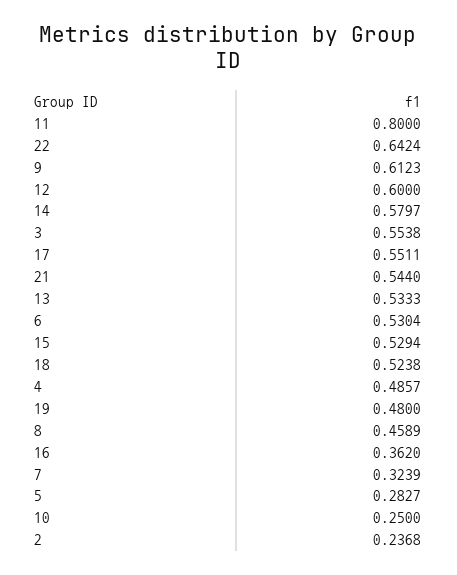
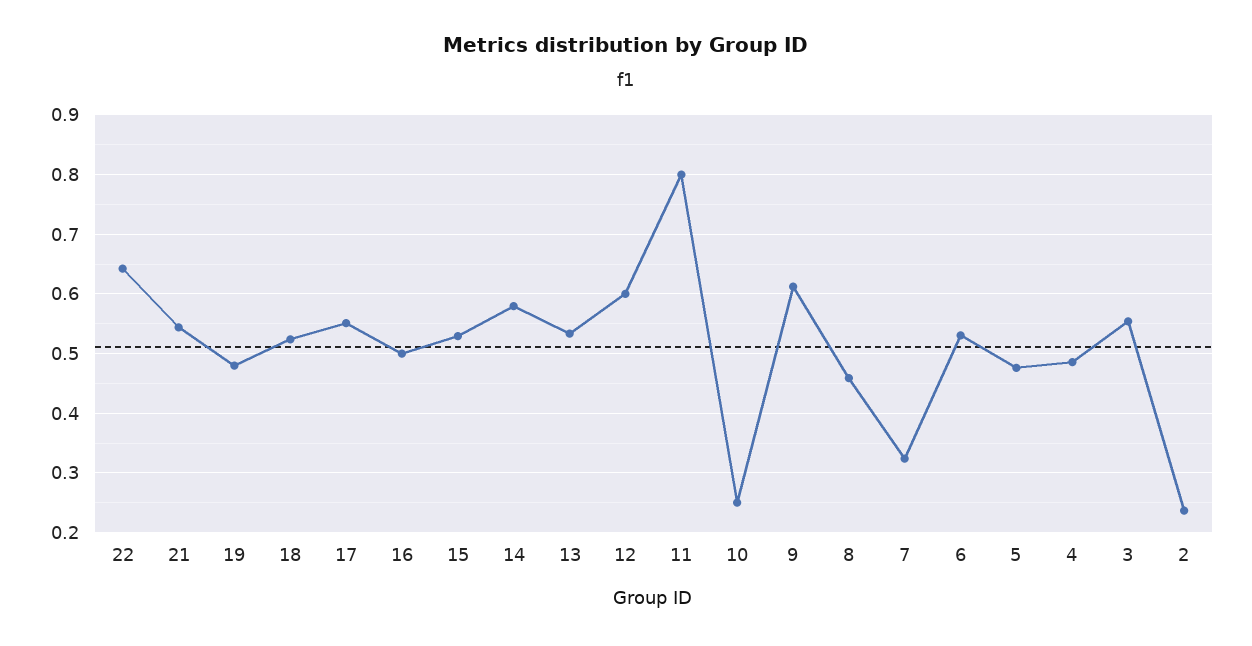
  {
    "11": 0.8,
    "22": 0.6424,
    "9": 0.6123,
    "12": 0.6,
    "14": 0.5797,
    "3": 0.5538,
    "17": 0.5511,
    "21": 0.544,
    "13": 0.5333,
    "6": 0.5304,
    "15": 0.5294,
    "18": 0.5238,
    "4": 0.4857,
    "19": 0.48,
    "8": 0.4589,
-   "16": 0.362,
+   "16": 0.5,
    "7": 0.3239,
-   "5": 0.2827,
+   "5": 0.48,
    "10": 0.25,
    "2": 0.2368
  }

